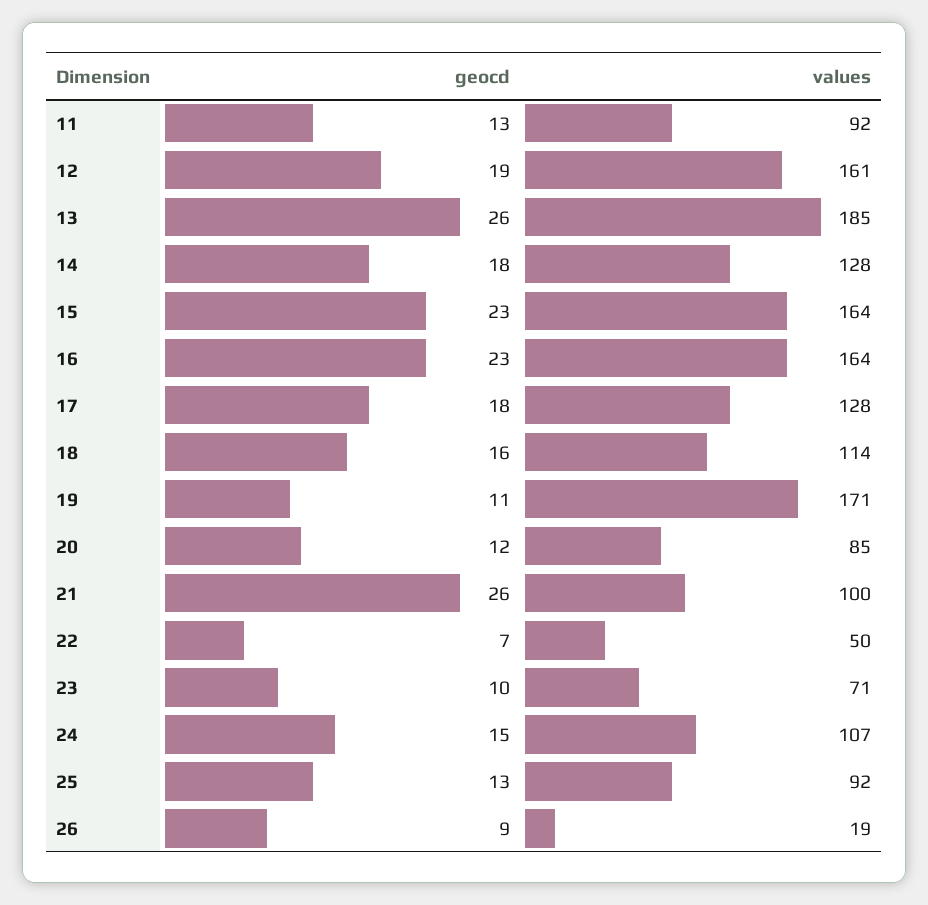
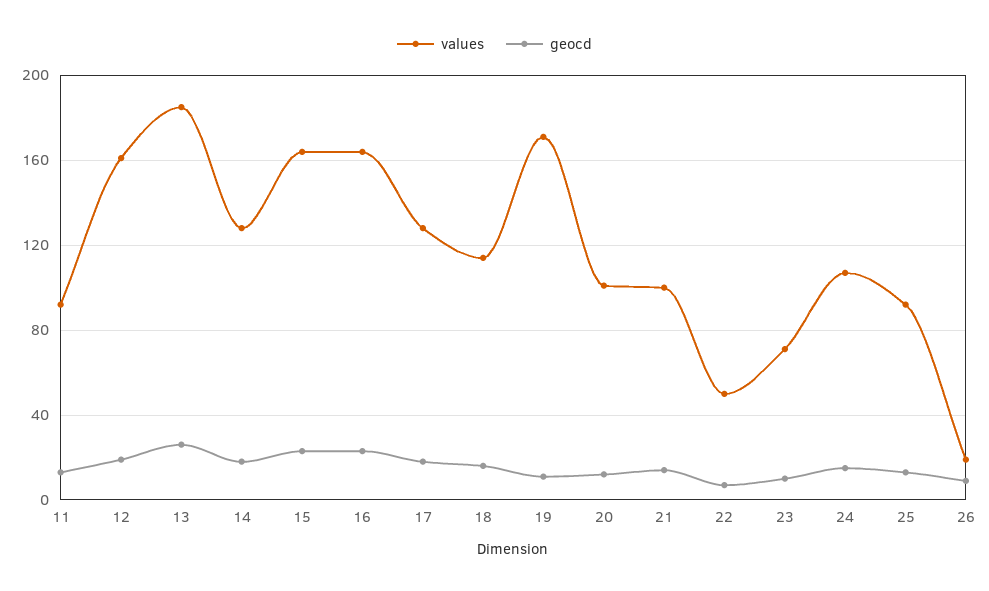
  {
    "geocd": {
      "11": 13,
      "12": 19,
      "13": 26,
      "14": 18,
      "15": 23,
      "16": 23,
      "17": 18,
      "18": 16,
      "19": 11,
      "20": 12,
-     "21": 26,
+     "21": 15,
      "22": 7,
      "23": 10,
      "24": 15,
      "25": 13,
      "26": 9
    },
    "values": {
      "11": 92,
      "12": 161,
      "13": 185,
      "14": 128,
      "15": 164,
      "16": 164,
      "17": 128,
      "18": 114,
      "19": 171,
-     "20": 85,
+     "20": 100,
      "21": 100,
      "22": 50,
      "23": 71,
      "24": 107,
      "25": 92,
      "26": 19
    }
  }

